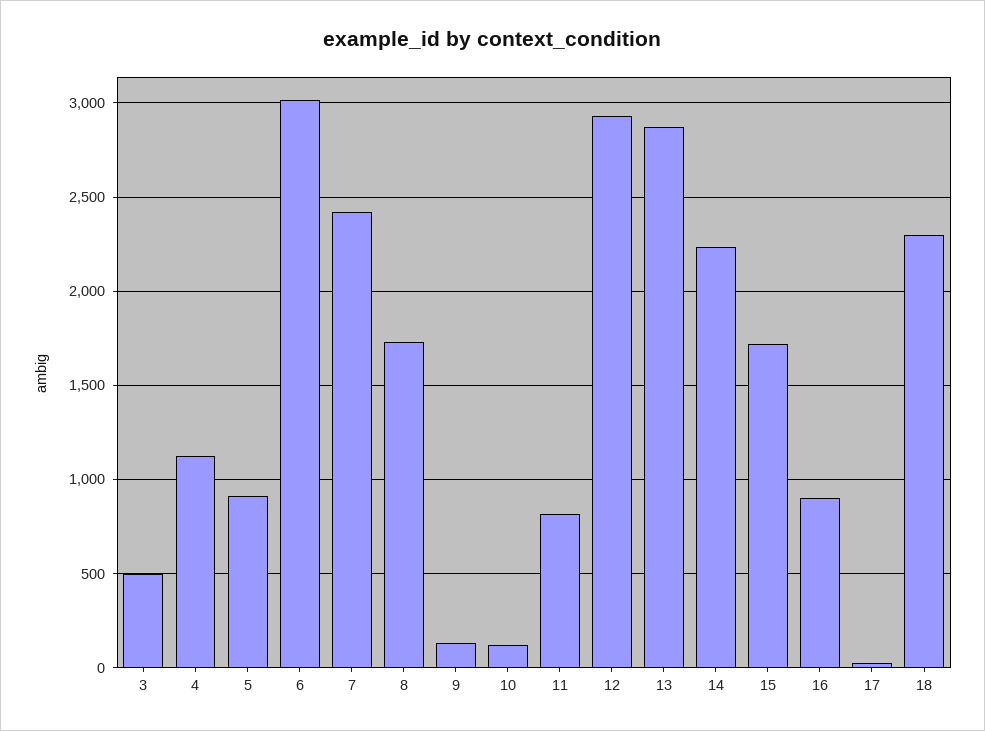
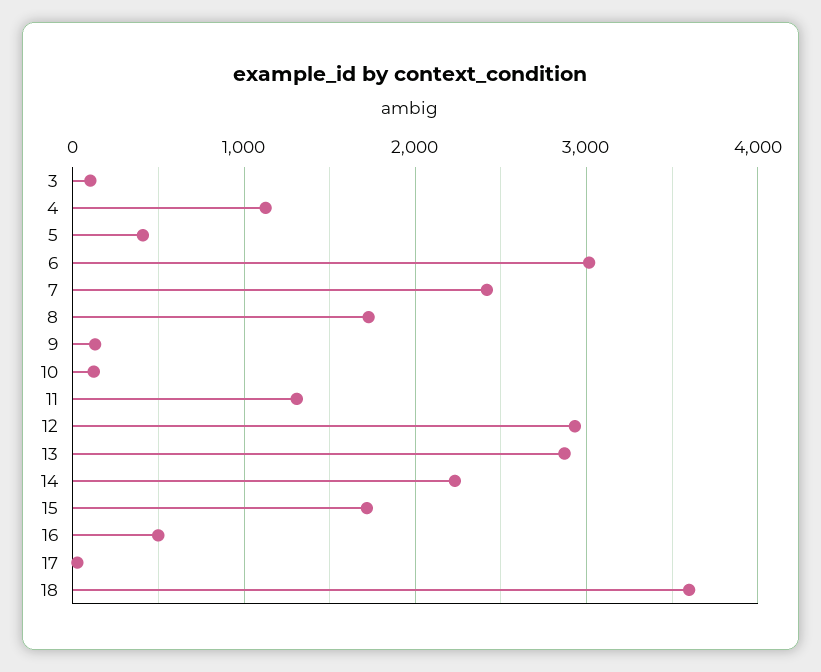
  {
-   "3": 500,
+   "3": 100,
    "4": 1150,
-   "5": 900,
+   "5": 400,
    "6": 3000,
    "7": 2400,
    "8": 1750,
    "9": 150,
    "10": 100,
-   "11": 800,
+   "11": 1300,
    "12": 2950,
    "13": 2850,
    "14": 2250,
    "15": 1700,
-   "16": 900,
+   "16": 500,
    "17": 50,
-   "18": 2300
+   "18": 3600
  }

